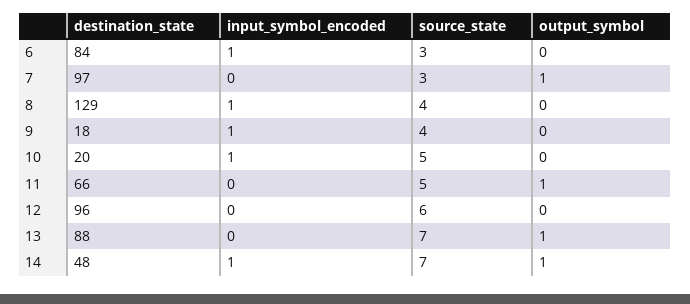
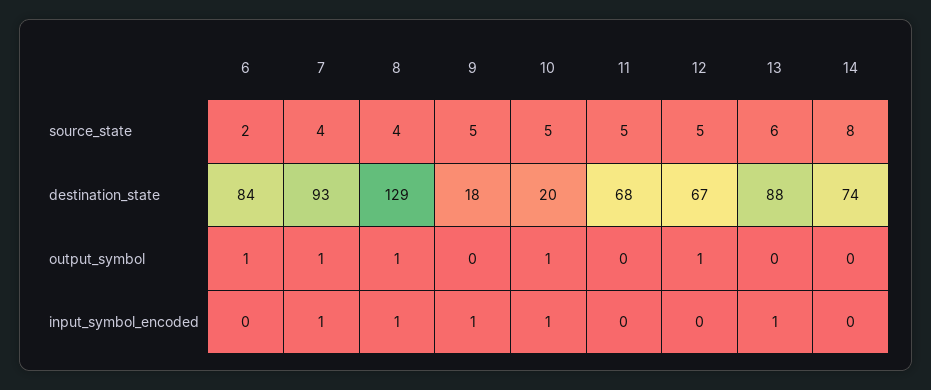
  {
    "destination_state": {
      "6": 84,
-     "7": 97,
+     "7": 93,
      "8": 129,
      "9": 18,
      "10": 20,
-     "11": 66,
+     "11": 68,
-     "12": 96,
+     "12": 67,
      "13": 88,
-     "14": 48
+     "14": 74
    },
    "input_symbol_encoded": {
-     "6": 1,
+     "6": 0,
-     "7": 0,
+     "7": 1,
      "8": 1,
      "9": 1,
      "10": 1,
      "11": 0,
      "12": 0,
-     "13": 0,
+     "13": 1,
-     "14": 1
+     "14": 0
    },
    "source_state": {
-     "6": 3,
+     "6": 2,
-     "7": 3,
+     "7": 4,
      "8": 4,
-     "9": 4,
+     "9": 5,
      "10": 5,
      "11": 5,
-     "12": 6,
+     "12": 5,
-     "13": 7,
+     "13": 6,
-     "14": 7
+     "14": 8
    },
    "output_symbol": {
-     "6": 0,
+     "6": 1,
      "7": 1,
-     "8": 0,
+     "8": 1,
      "9": 0,
-     "10": 0,
+     "10": 1,
-     "11": 1,
+     "11": 0,
-     "12": 0,
+     "12": 1,
-     "13": 1,
+     "13": 0,
-     "14": 1
+     "14": 0
    }
  }

